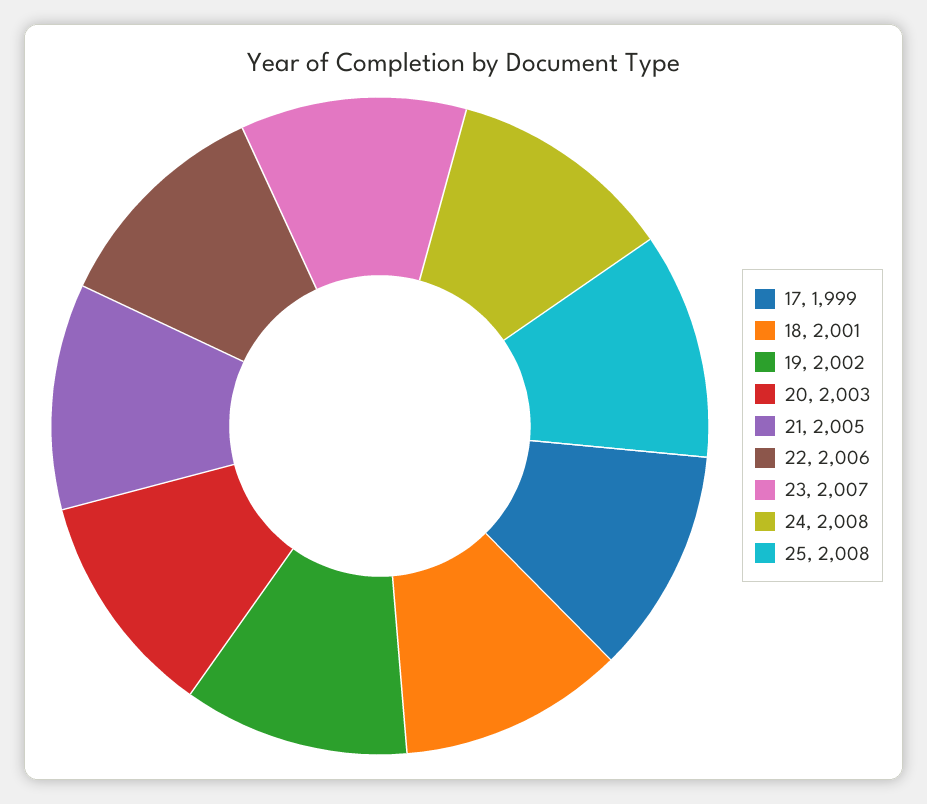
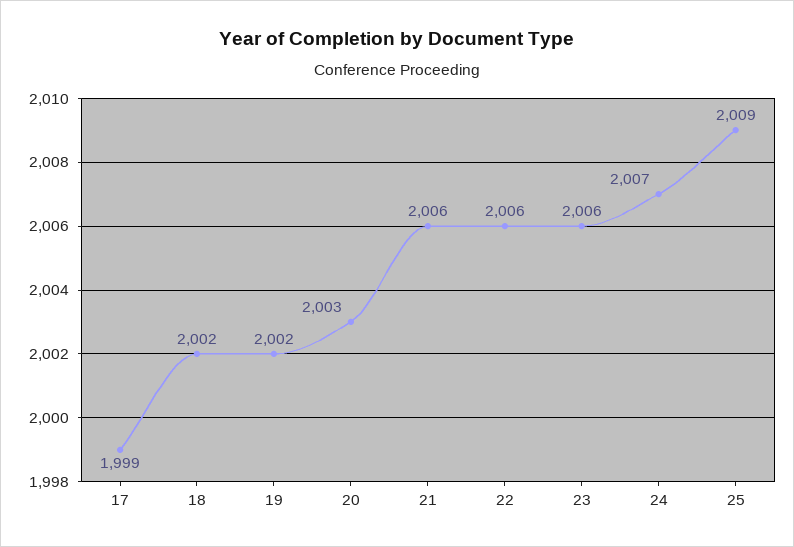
  {
    "17": 1999,
-   "18": 2001,
+   "18": 2002,
    "19": 2002,
    "20": 2003,
-   "21": 2005,
+   "21": 2006,
    "22": 2006,
-   "23": 2007,
+   "23": 2006,
-   "24": 2008,
+   "24": 2007,
-   "25": 2008
+   "25": 2009
  }

